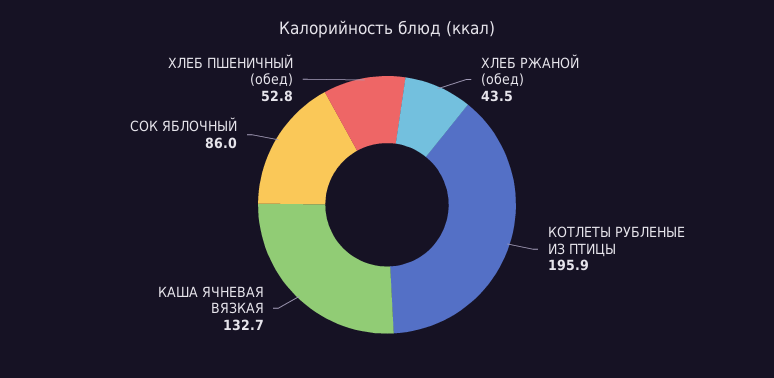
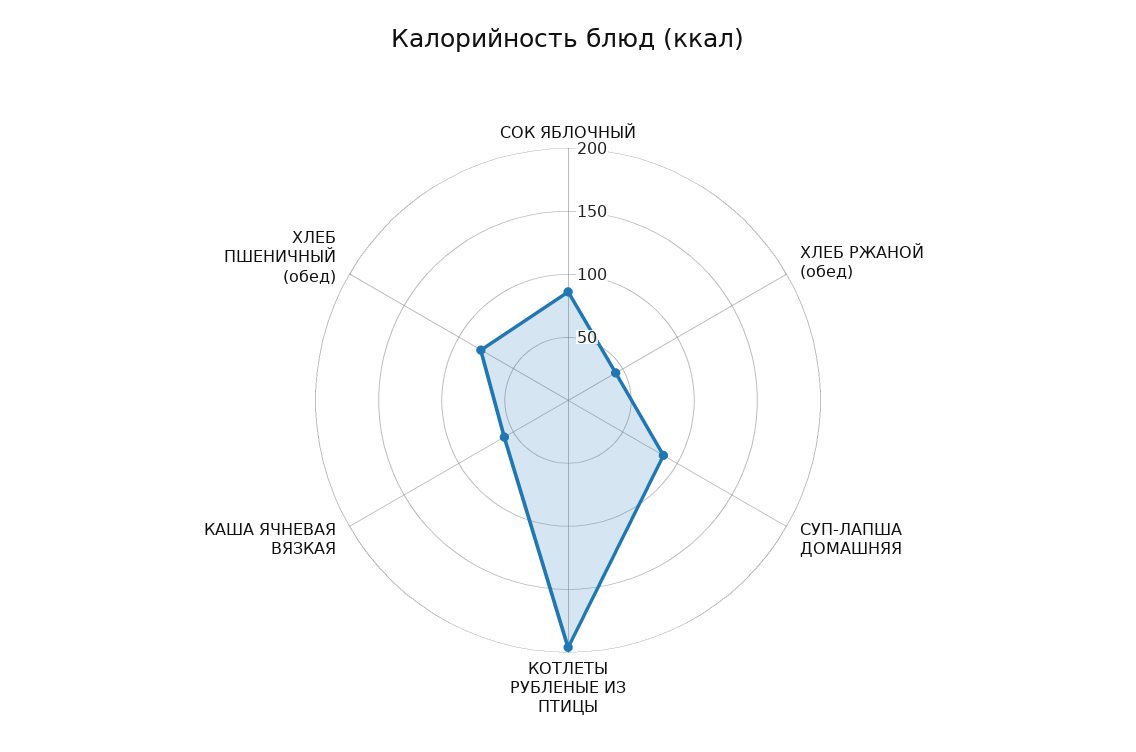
  {
    "ХЛЕБ РЖАНОЙ (обед)": 43.5,
    "КОТЛЕТЫ РУБЛЕНЫЕ ИЗ ПТИЦЫ": 195.9,
-   "КАША ЯЧНЕВАЯ ВЯЗКАЯ": 132.7,
+   "КАША ЯЧНЕВАЯ ВЯЗКАЯ": 60,
    "СОК ЯБЛОЧНЫЙ": 86,
-   "ХЛЕБ ПШЕНИЧНЫЙ (обед)": 52.8
+   "ХЛЕБ ПШЕНИЧНЫЙ (обед)": 80,
+   "СУП-ЛАПША ДОМАШНЯЯ": 90
  }

